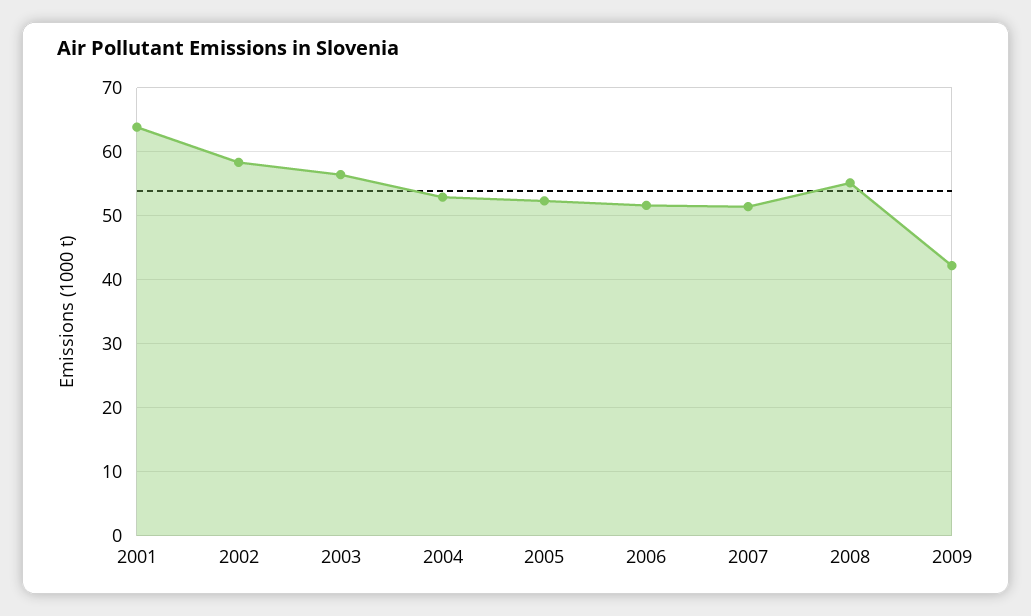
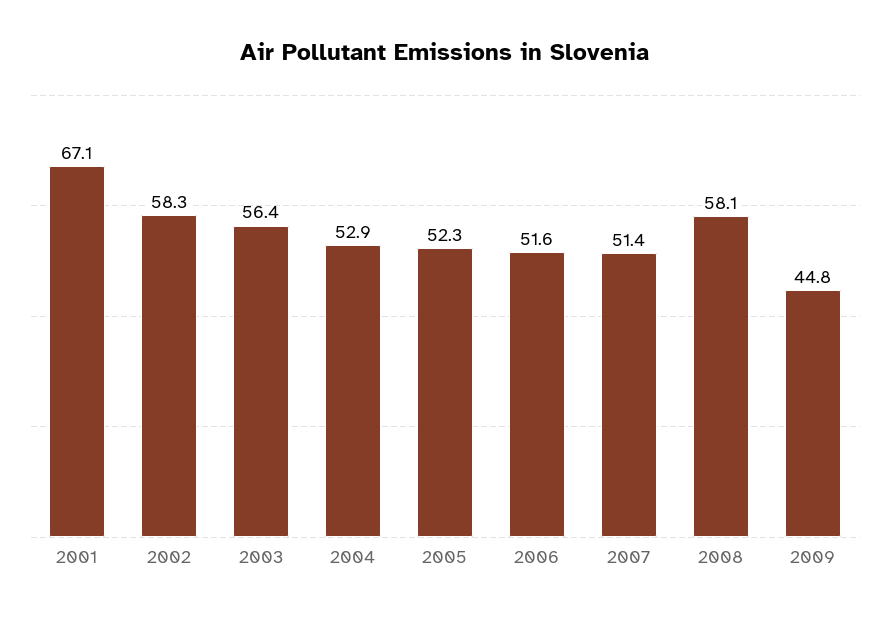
  {
-   "2001": 64,
+   "2001": 67.1,
    "2002": 58.3,
    "2003": 56.4,
    "2004": 52.9,
    "2005": 52.3,
    "2006": 51.6,
    "2007": 51.4,
-   "2008": 55,
+   "2008": 58.1,
-   "2009": 42
+   "2009": 44.8
  }

